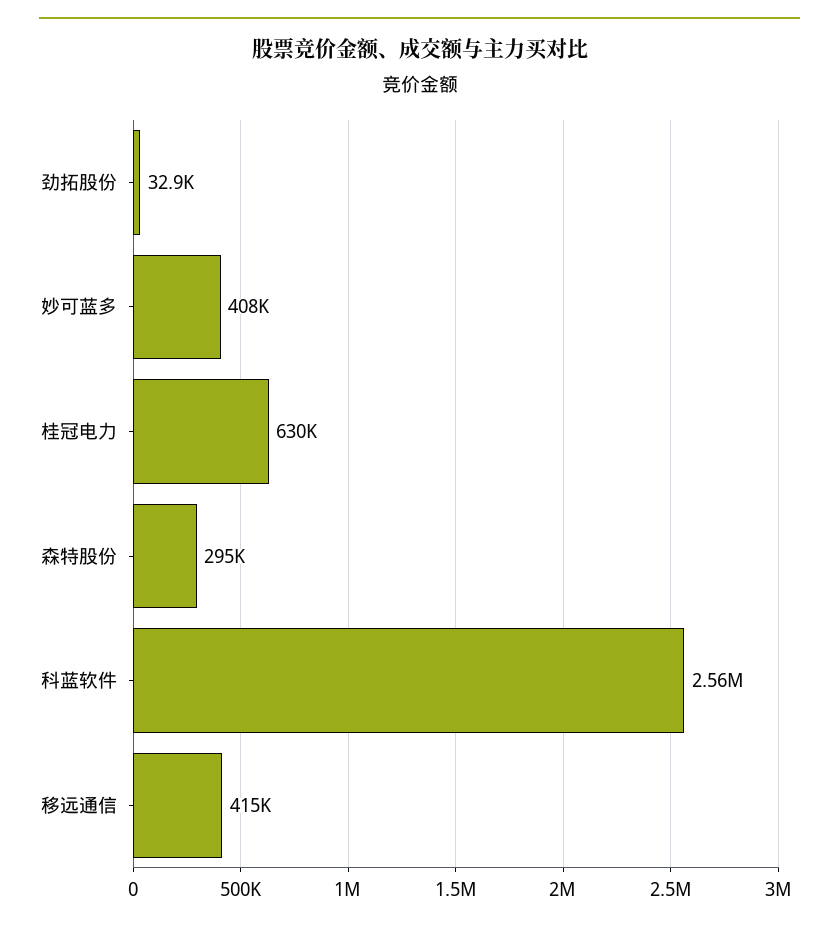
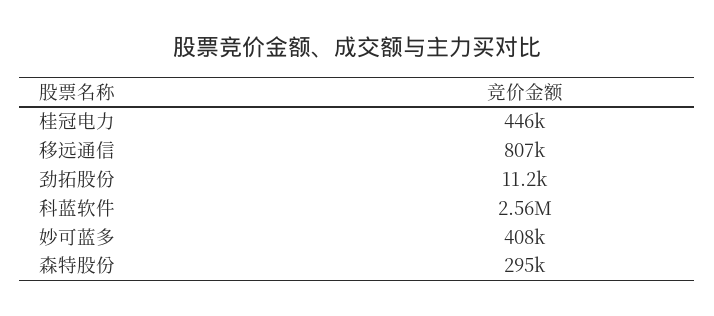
  {
-   "劲拓股份": 32900,
+   "劲拓股份": 11200,
    "妙可蓝多": 408000,
-   "桂冠电力": 630000,
+   "桂冠电力": 446000,
    "森特股份": 295000,
    "科蓝软件": 2560000,
-   "移远通信": 415000
+   "移远通信": 807000
  }

